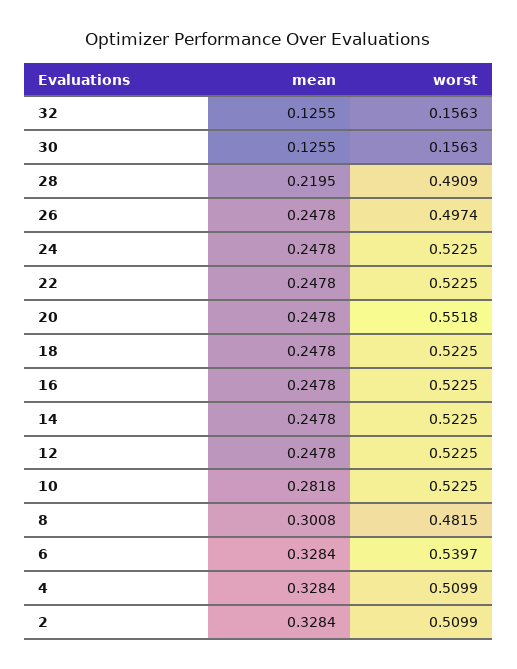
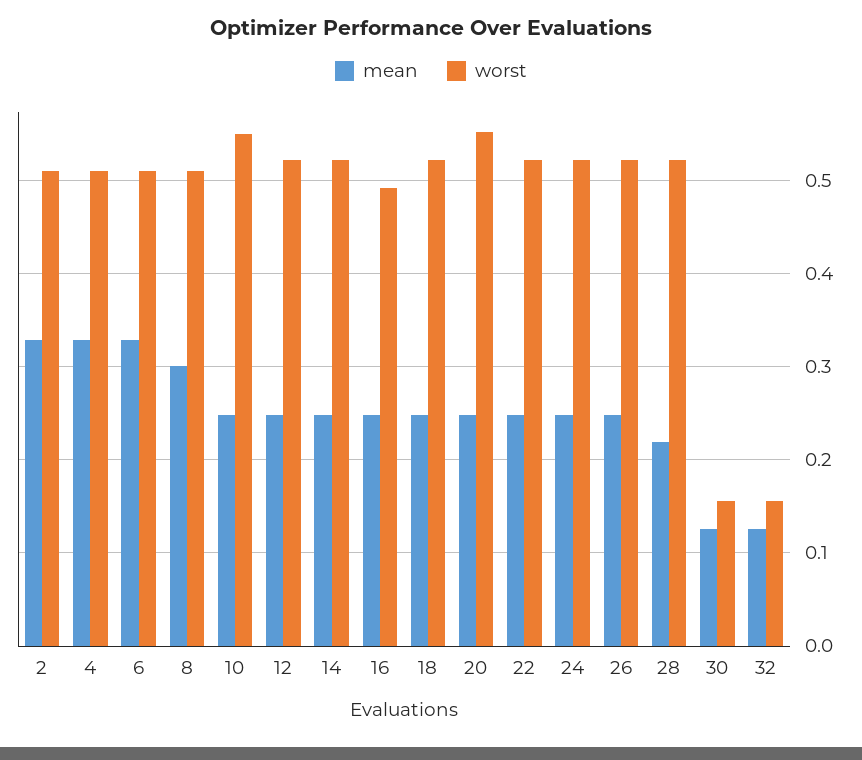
  {
    "mean": {
      "32": 0.1255,
      "30": 0.1255,
      "28": 0.2195,
      "26": 0.2478,
      "24": 0.2478,
      "22": 0.2478,
      "20": 0.2478,
      "18": 0.2478,
      "16": 0.2478,
      "14": 0.2478,
      "12": 0.2478,
-     "10": 0.2818,
+     "10": 0.25,
      "8": 0.3008,
      "6": 0.3284,
      "4": 0.3284,
      "2": 0.3284
    },
    "worst": {
      "32": 0.1563,
      "30": 0.1563,
-     "28": 0.4909,
+     "28": 0.52,
-     "26": 0.4974,
+     "26": 0.52,
      "24": 0.5225,
      "22": 0.5225,
      "20": 0.5518,
      "18": 0.5225,
-     "16": 0.5225,
+     "16": 0.49,
      "14": 0.5225,
      "12": 0.5225,
-     "10": 0.5225,
+     "10": 0.55,
-     "8": 0.4815,
+     "8": 0.51,
-     "6": 0.5397,
+     "6": 0.51,
      "4": 0.5099,
      "2": 0.5099
    }
  }

